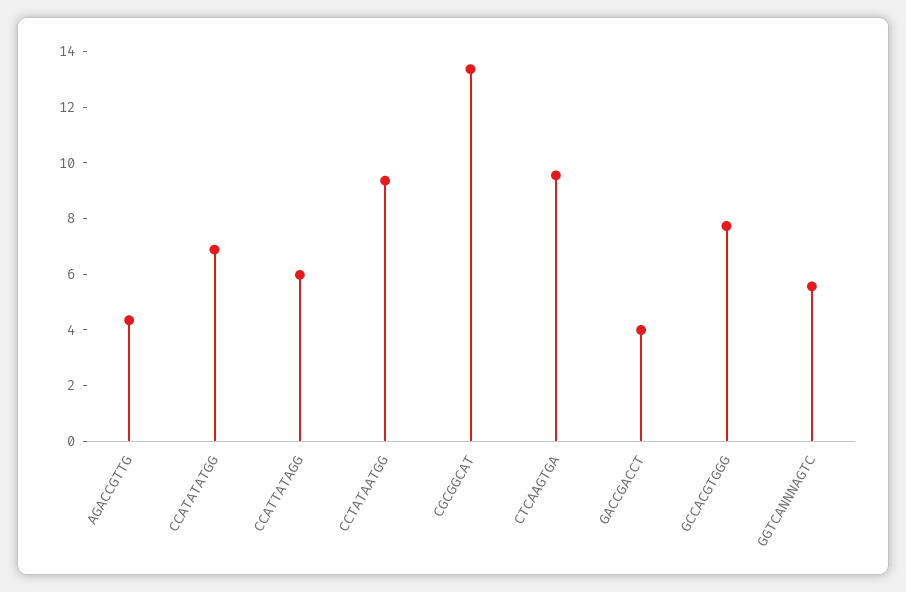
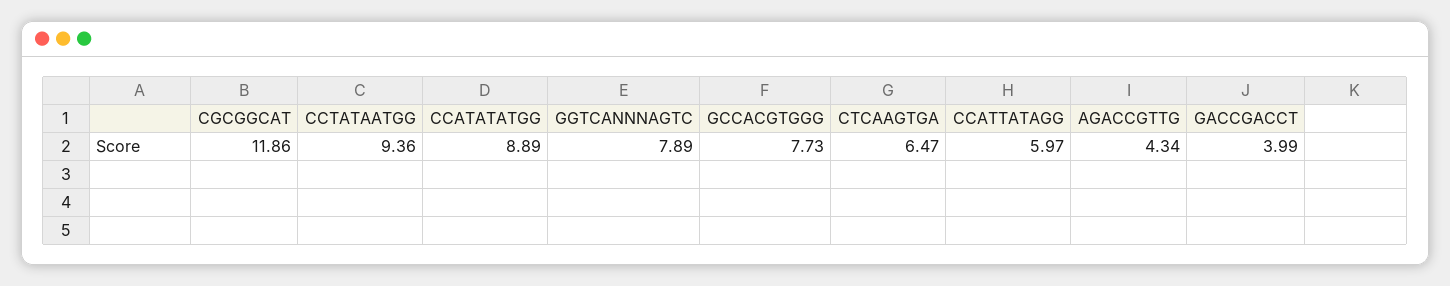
  {
    "AGACCGTTG": 4.34,
-   "CCATATATGG": 7,
+   "CCATATATGG": 8.89,
    "CCATTATAGG": 5.97,
    "CCTATAATGG": 9.36,
-   "CGCGGCAT": 13.5,
+   "CGCGGCAT": 11.86,
-   "CTCAAGTGA": 9.5,
+   "CTCAAGTGA": 6.47,
    "GACCGACCT": 3.99,
    "GCCACGTGGG": 7.73,
-   "GGTCANNNAGTC": 5.5
+   "GGTCANNNAGTC": 7.89
  }

